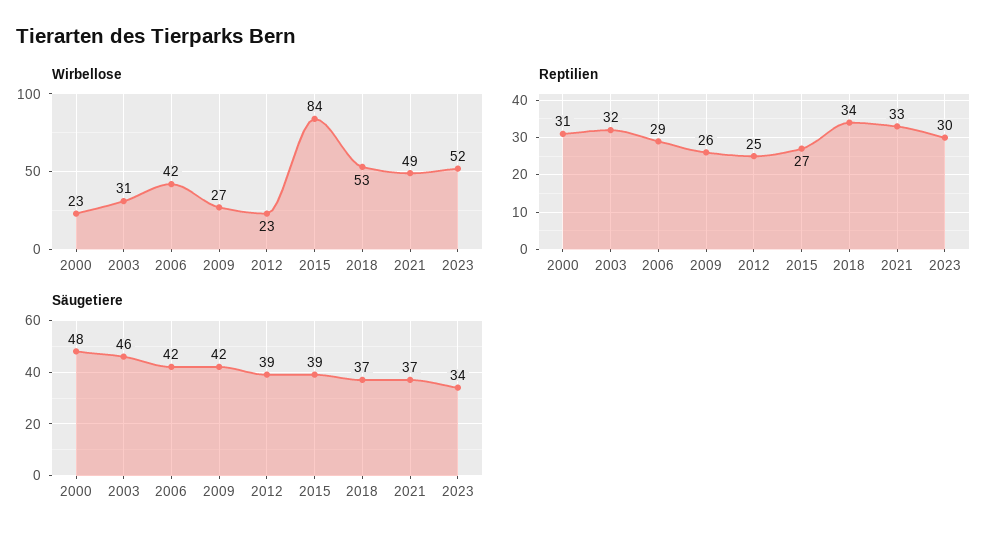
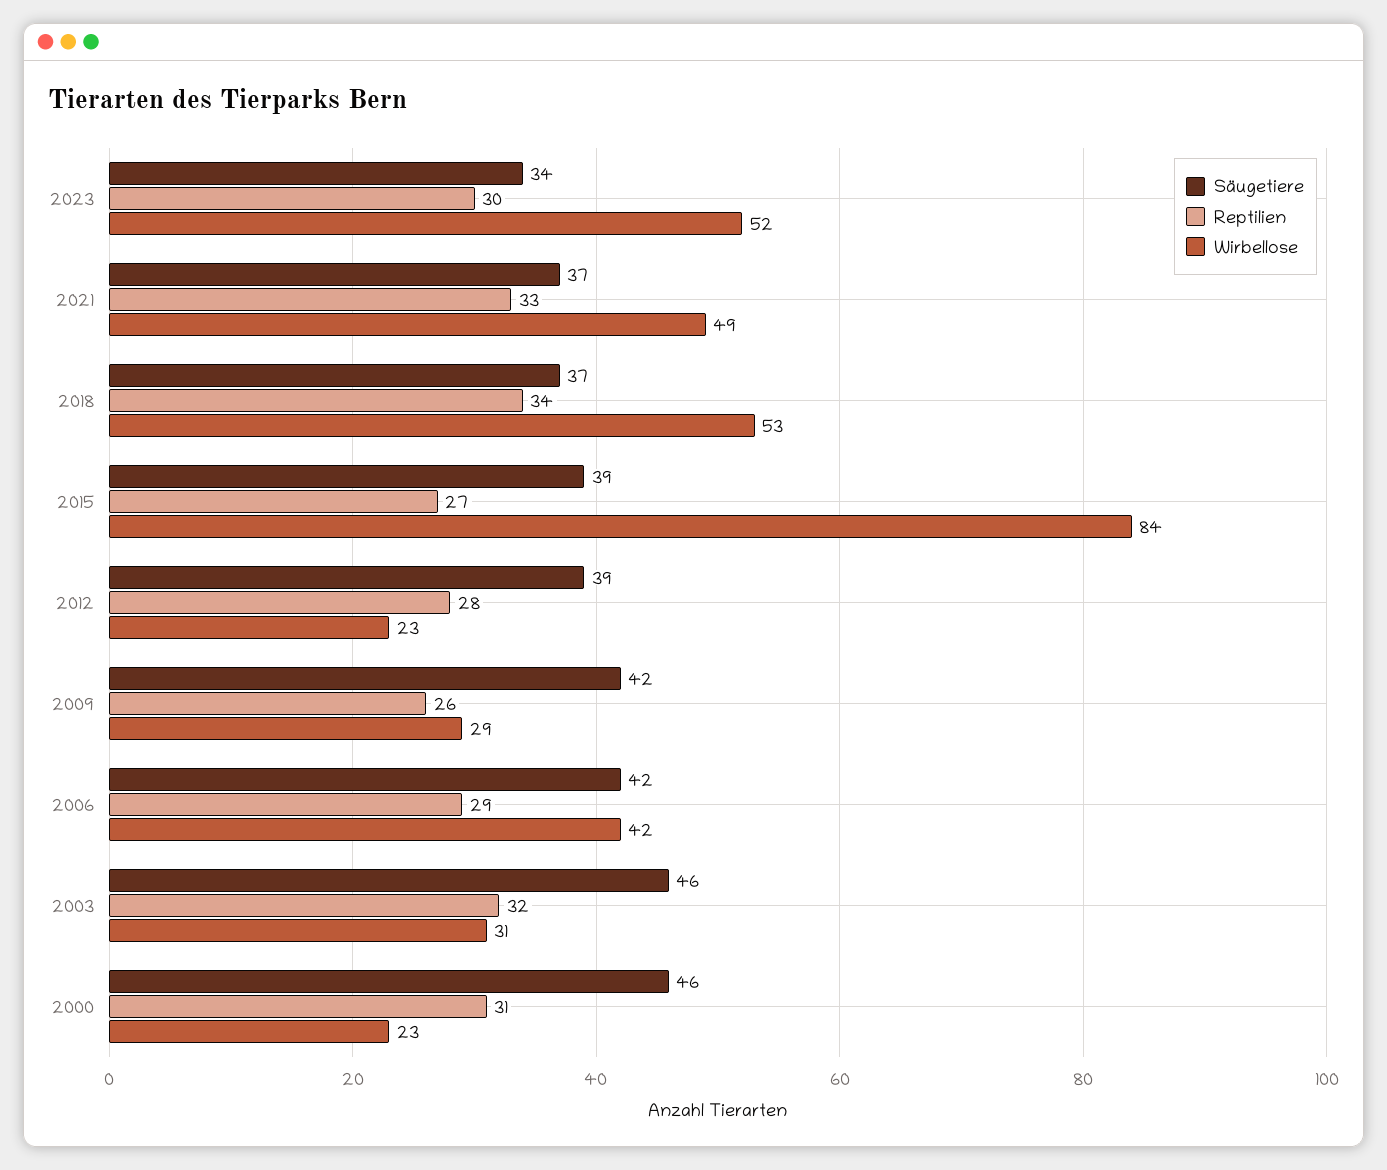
  {
    "Wirbellose": {
      "2000": 23,
      "2003": 31,
      "2006": 42,
-     "2009": 27,
+     "2009": 29,
      "2012": 23,
      "2015": 84,
      "2018": 53,
      "2021": 49,
      "2023": 52
    },
    "Reptilien": {
      "2000": 31,
      "2003": 32,
      "2006": 29,
      "2009": 26,
-     "2012": 25,
+     "2012": 28,
      "2015": 27,
      "2018": 34,
      "2021": 33,
      "2023": 30
    },
    "Säugetiere": {
-     "2000": 48,
+     "2000": 46,
      "2003": 46,
      "2006": 42,
      "2009": 42,
      "2012": 39,
      "2015": 39,
      "2018": 37,
      "2021": 37,
      "2023": 34
    }
  }

